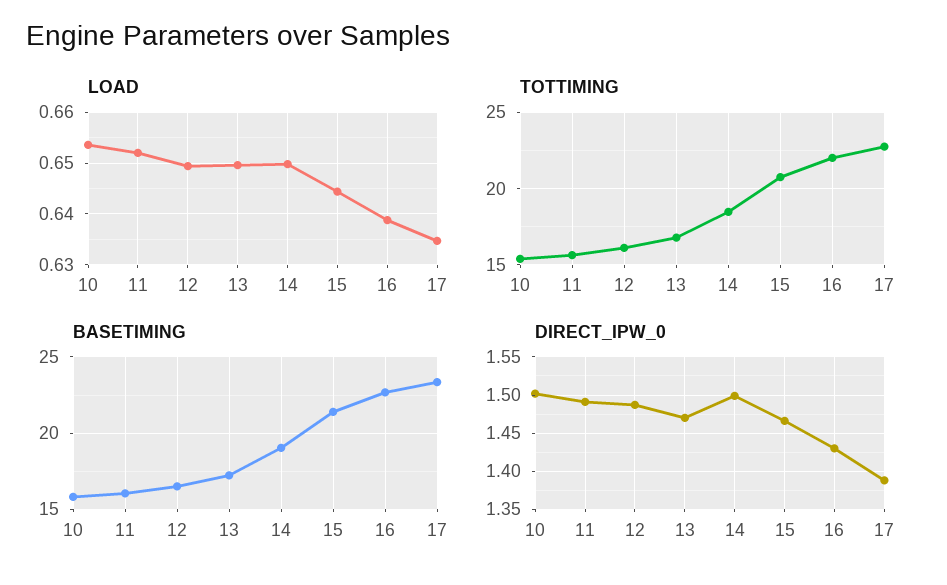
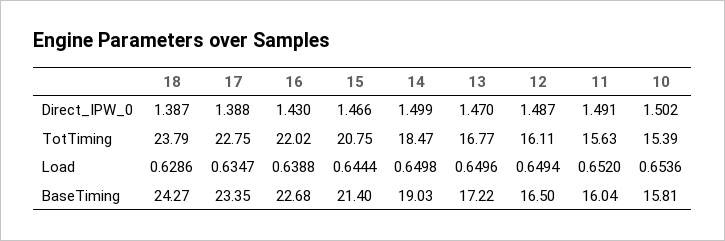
  {
    "LOAD": {
      "10": 0.6536,
      "11": 0.652,
      "12": 0.6494,
      "13": 0.6496,
      "14": 0.6498,
      "15": 0.6444,
      "16": 0.6388,
-     "17": 0.6347
+     "17": 0.6347,
+     "18": 0.6286
    },
    "TOTTIMING": {
      "10": 15.39,
      "11": 15.63,
      "12": 16.11,
      "13": 16.77,
      "14": 18.47,
      "15": 20.75,
      "16": 22.02,
-     "17": 22.75
+     "17": 22.75,
+     "18": 23.79
    },
    "BASETIMING": {
      "10": 15.81,
      "11": 16.04,
      "12": 16.5,
      "13": 17.22,
      "14": 19.03,
      "15": 21.4,
      "16": 22.68,
-     "17": 23.35
+     "17": 23.35,
+     "18": 24.27
    },
    "DIRECT_IPW_0": {
      "10": 1.502,
      "11": 1.491,
      "12": 1.487,
      "13": 1.47,
      "14": 1.499,
      "15": 1.466,
      "16": 1.43,
-     "17": 1.388
+     "17": 1.388,
+     "18": 1.387
    }
  }

